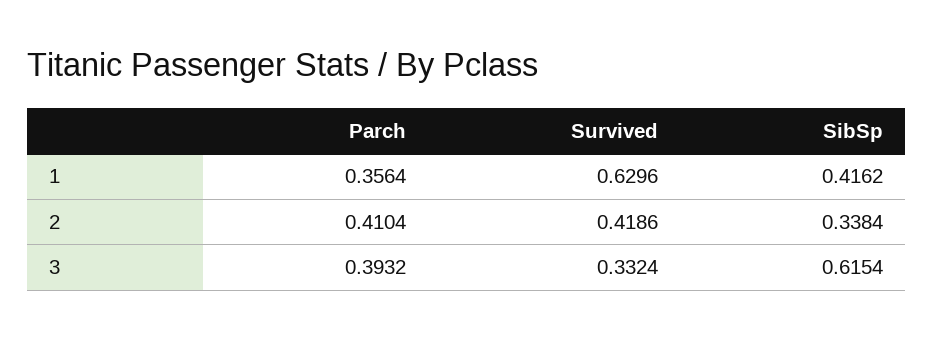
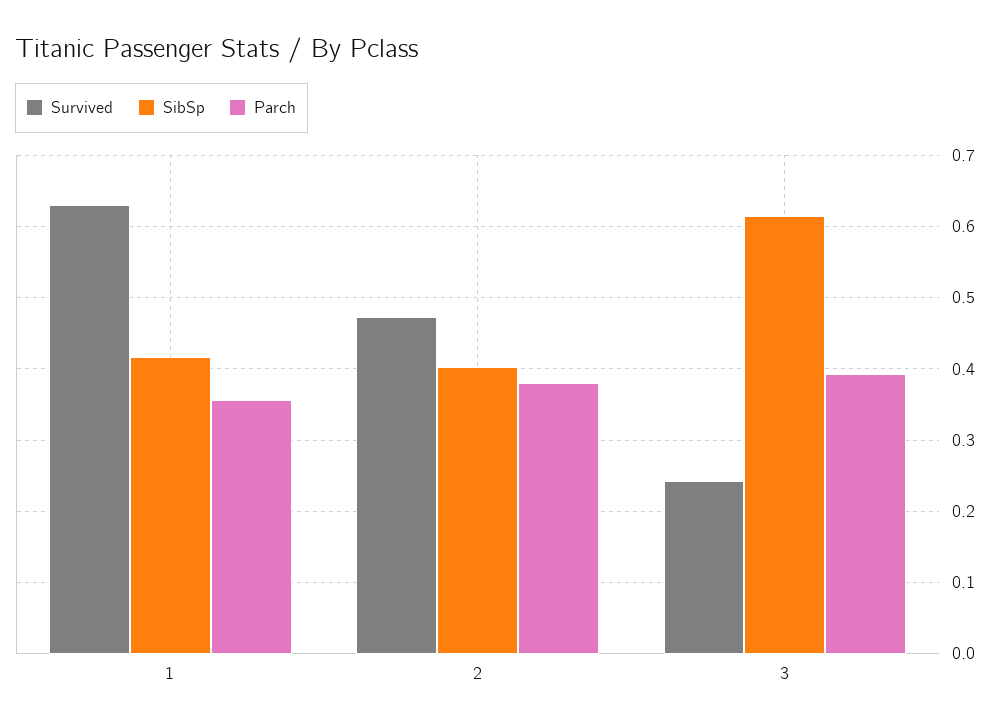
  {
    "Parch": {
      "1": 0.3564,
-     "2": 0.4104,
+     "2": 0.38,
      "3": 0.3932
    },
    "Survived": {
      "1": 0.6296,
-     "2": 0.4186,
+     "2": 0.47,
-     "3": 0.3324
+     "3": 0.24
    },
    "SibSp": {
      "1": 0.4162,
-     "2": 0.3384,
+     "2": 0.4,
      "3": 0.6154
    }
  }

